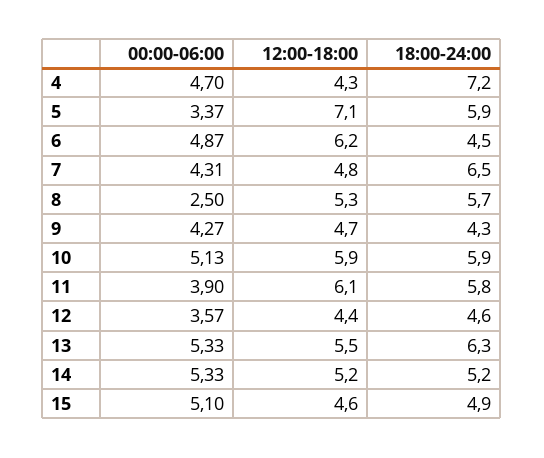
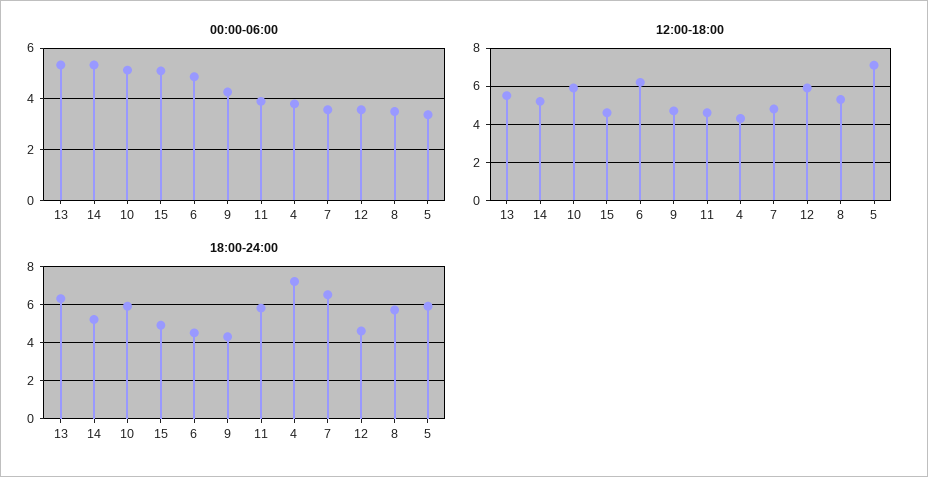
  {
    "00:00-06:00": {
-     "4": 4.7,
+     "4": 3.75,
      "5": 3.37,
      "6": 4.87,
-     "7": 4.31,
+     "7": 3.5,
-     "8": 2.5,
+     "8": 3.5,
      "9": 4.27,
      "10": 5.13,
      "11": 3.9,
      "12": 3.57,
      "13": 5.33,
      "14": 5.33,
      "15": 5.1
    },
    "12:00-18:00": {
      "4": 4.3,
      "5": 7.1,
      "6": 6.2,
      "7": 4.8,
      "8": 5.3,
      "9": 4.7,
      "10": 5.9,
-     "11": 6.1,
+     "11": 4.5,
-     "12": 4.4,
+     "12": 6,
      "13": 5.5,
      "14": 5.2,
      "15": 4.6
    },
    "18:00-24:00": {
      "4": 7.2,
      "5": 5.9,
      "6": 4.5,
      "7": 6.5,
      "8": 5.7,
      "9": 4.3,
      "10": 5.9,
      "11": 5.8,
      "12": 4.6,
      "13": 6.3,
      "14": 5.2,
      "15": 4.9
    }
  }

